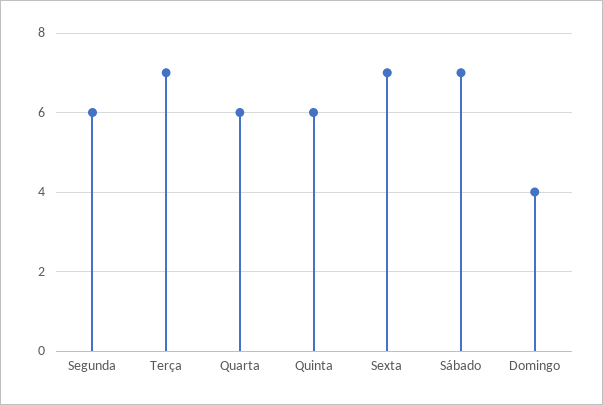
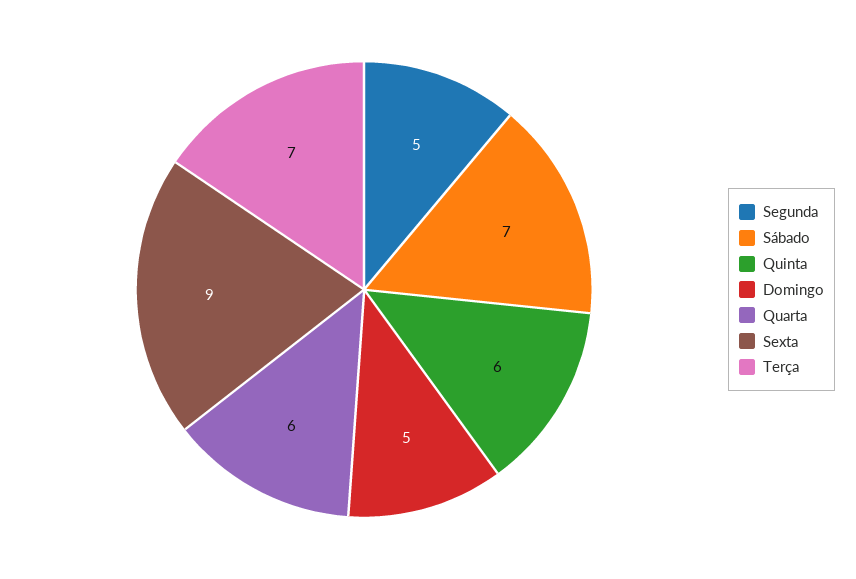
  {
-   "Segunda": 6,
+   "Segunda": 5,
    "Terça": 7,
    "Quarta": 6,
    "Quinta": 6,
-   "Sexta": 7,
+   "Sexta": 9,
    "Sábado": 7,
-   "Domingo": 4
+   "Domingo": 5
  }

